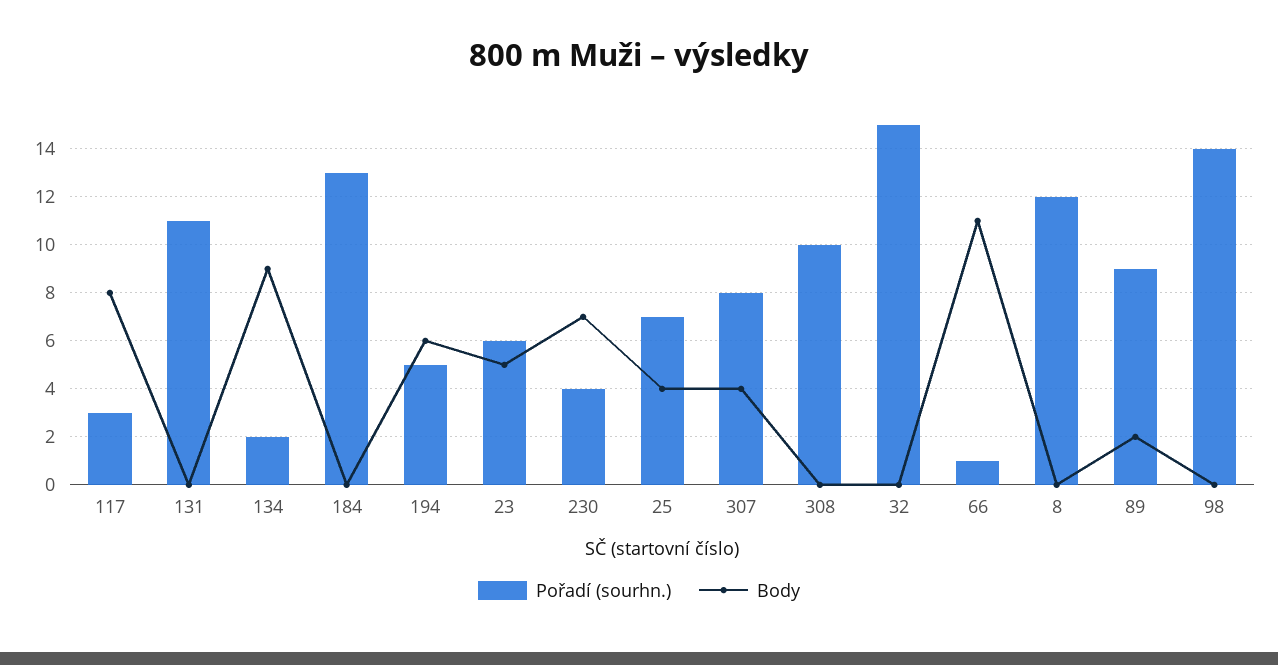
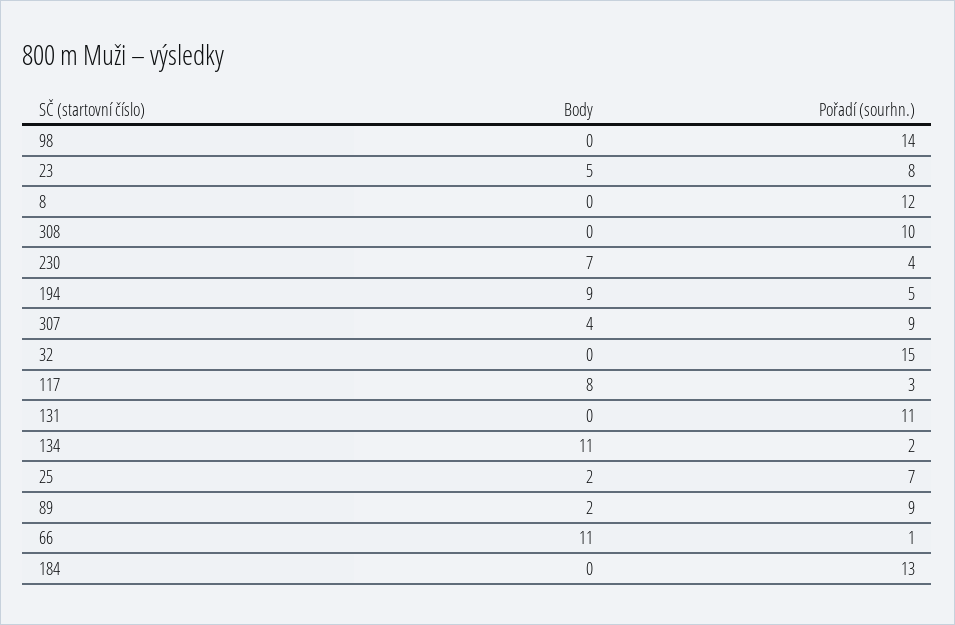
  {
    "Pořadí (sourhn.)": {
      "117": 3,
      "131": 11,
      "134": 2,
      "184": 13,
      "194": 5,
-     "23": 6,
+     "23": 8,
      "230": 4,
      "25": 7,
-     "307": 8,
+     "307": 9,
      "308": 10,
      "32": 15,
      "66": 1,
      "8": 12,
      "89": 9,
      "98": 14
    },
    "Body": {
      "117": 8,
      "131": 0,
-     "134": 9,
+     "134": 11,
      "184": 0,
-     "194": 6,
+     "194": 9,
      "23": 5,
      "230": 7,
-     "25": 4,
+     "25": 2,
      "307": 4,
      "308": 0,
      "32": 0,
      "66": 11,
      "8": 0,
      "89": 2,
      "98": 0
    }
  }

